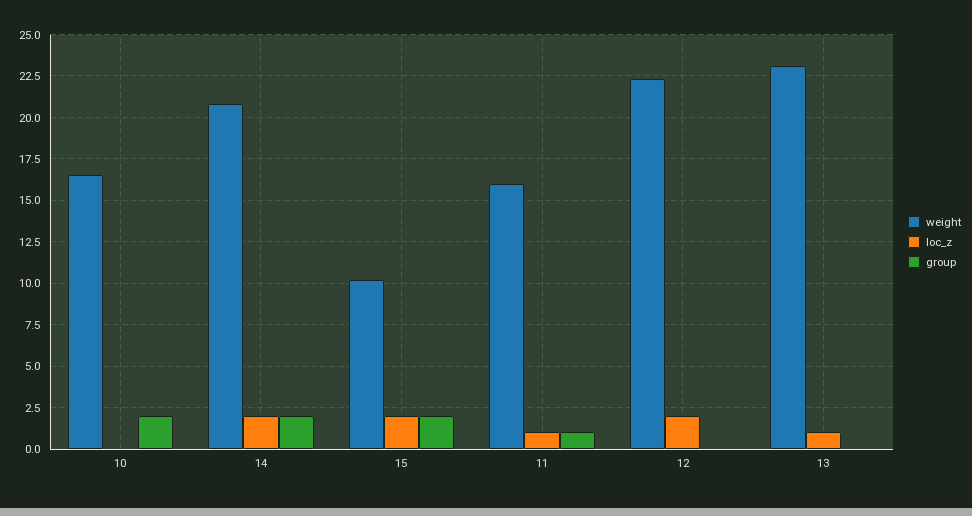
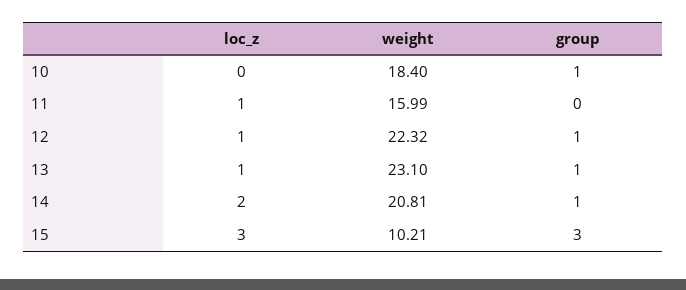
  {
    "weight": {
-     "10": 16.5,
+     "10": 18.4,
      "14": 20.81,
      "15": 10.21,
      "11": 15.99,
      "12": 22.32,
      "13": 23.1
    },
    "loc_z": {
      "10": 0,
      "14": 2,
-     "15": 2,
+     "15": 3,
      "11": 1,
-     "12": 2,
+     "12": 1,
      "13": 1
    },
    "group": {
-     "10": 2,
+     "10": 1,
-     "14": 2,
+     "14": 1,
-     "15": 2,
+     "15": 3,
-     "11": 1,
+     "11": 0,
-     "12": 0,
+     "12": 1,
-     "13": 0
+     "13": 1
    }
  }

